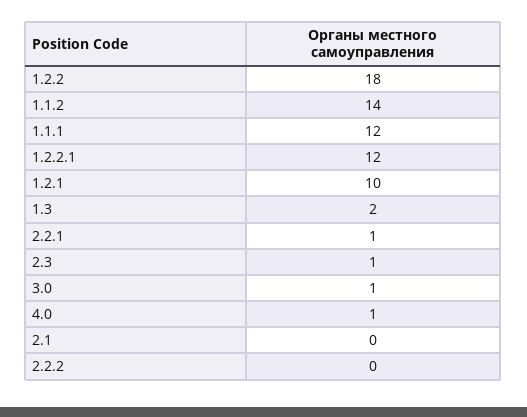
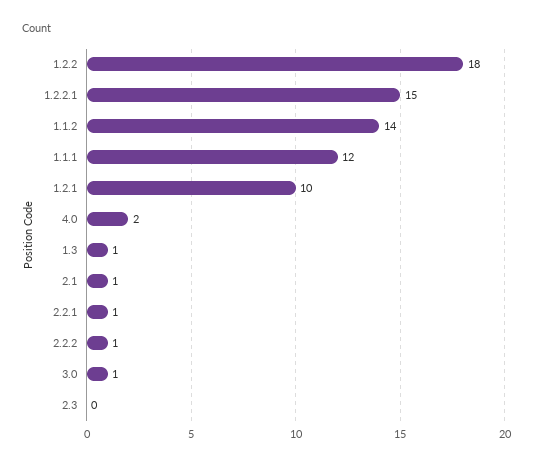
  {
    "1.2.2": 18,
    "1.1.2": 14,
    "1.1.1": 12,
-   "1.2.2.1": 12,
+   "1.2.2.1": 15,
    "1.2.1": 10,
-   "1.3": 2,
+   "1.3": 1,
    "2.2.1": 1,
-   "2.3": 1,
+   "2.3": 0,
    "3.0": 1,
-   "4.0": 1,
+   "4.0": 2,
-   "2.1": 0,
+   "2.1": 1,
-   "2.2.2": 0
+   "2.2.2": 1
  }

